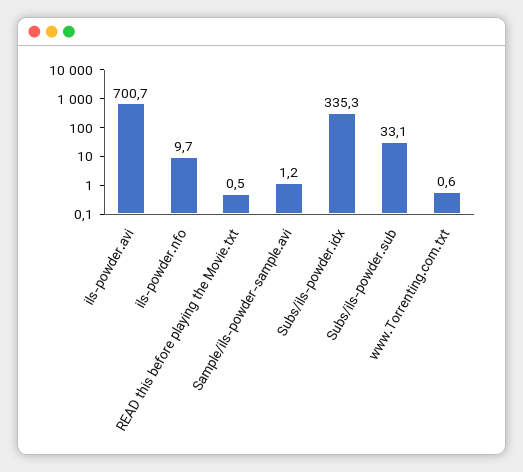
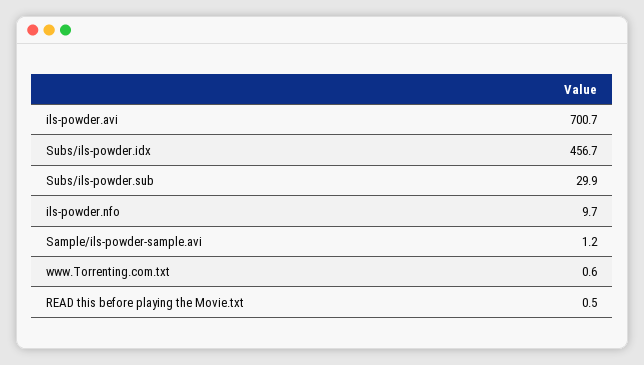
  {
    "ils-powder.avi": 700.7,
    "ils-powder.nfo": 9.7,
    "READ this before playing the Movie.txt": 0.5,
    "Sample/ils-powder-sample.avi": 1.2,
-   "Subs/ils-powder.idx": 335.3,
+   "Subs/ils-powder.idx": 456.7,
-   "Subs/ils-powder.sub": 33.1,
+   "Subs/ils-powder.sub": 29.9,
    "www.Torrenting.com.txt": 0.6
  }

